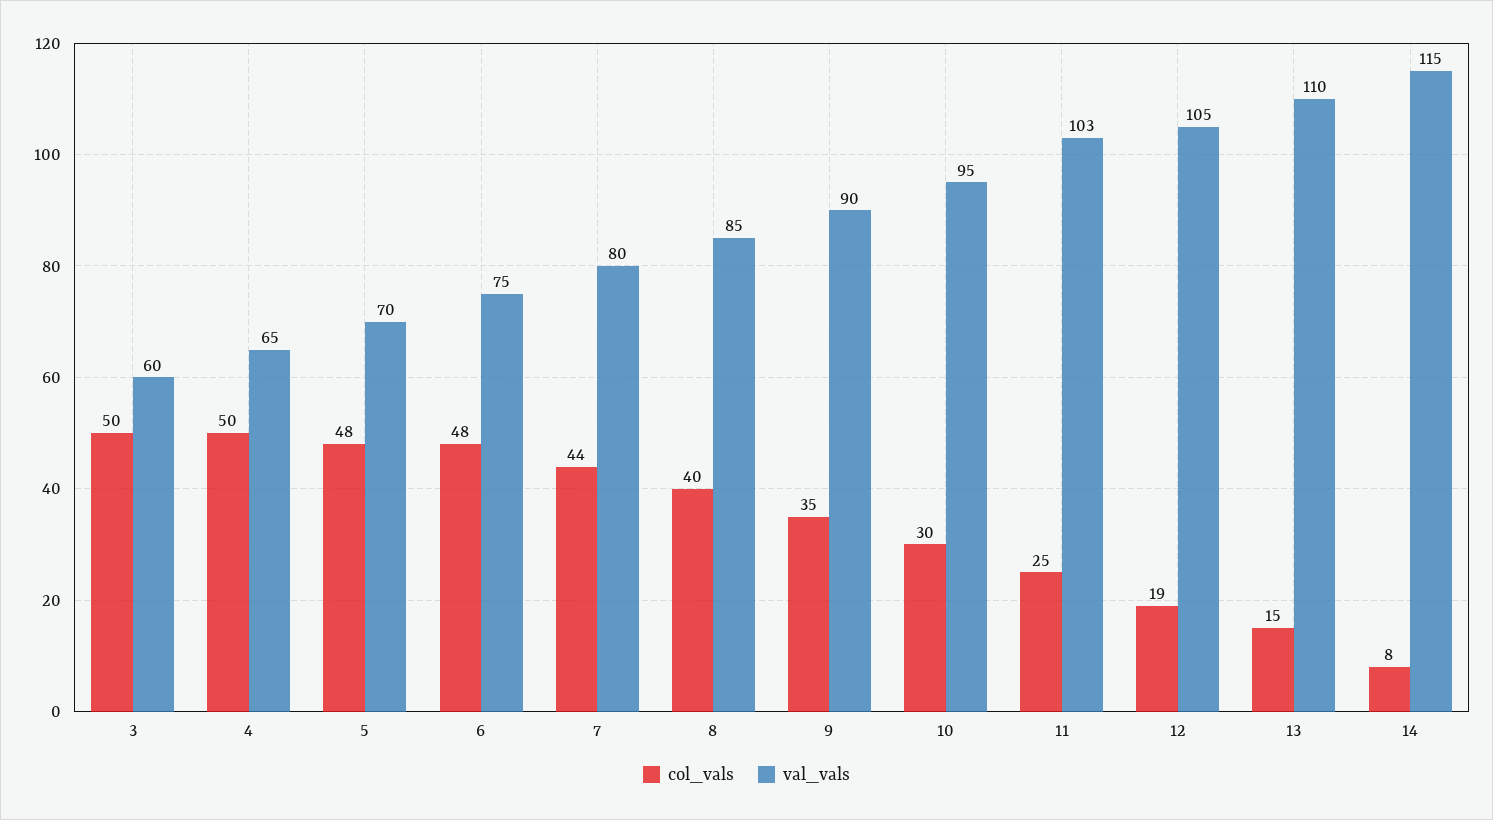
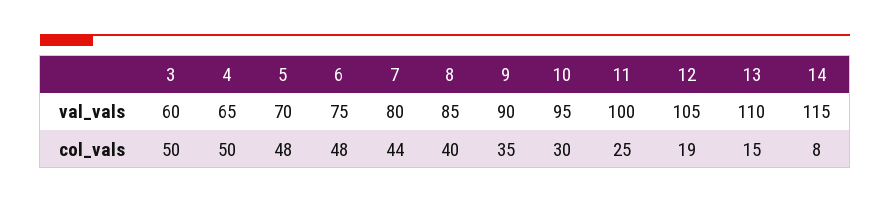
  {
    "col_vals": {
      "3": 50,
      "4": 50,
      "5": 48,
      "6": 48,
      "7": 44,
      "8": 40,
      "9": 35,
      "10": 30,
      "11": 25,
      "12": 19,
      "13": 15,
      "14": 8
    },
    "val_vals": {
      "3": 60,
      "4": 65,
      "5": 70,
      "6": 75,
      "7": 80,
      "8": 85,
      "9": 90,
      "10": 95,
-     "11": 103,
+     "11": 100,
      "12": 105,
      "13": 110,
      "14": 115
    }
  }

